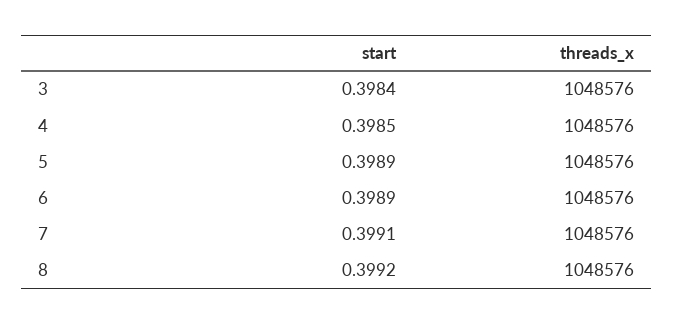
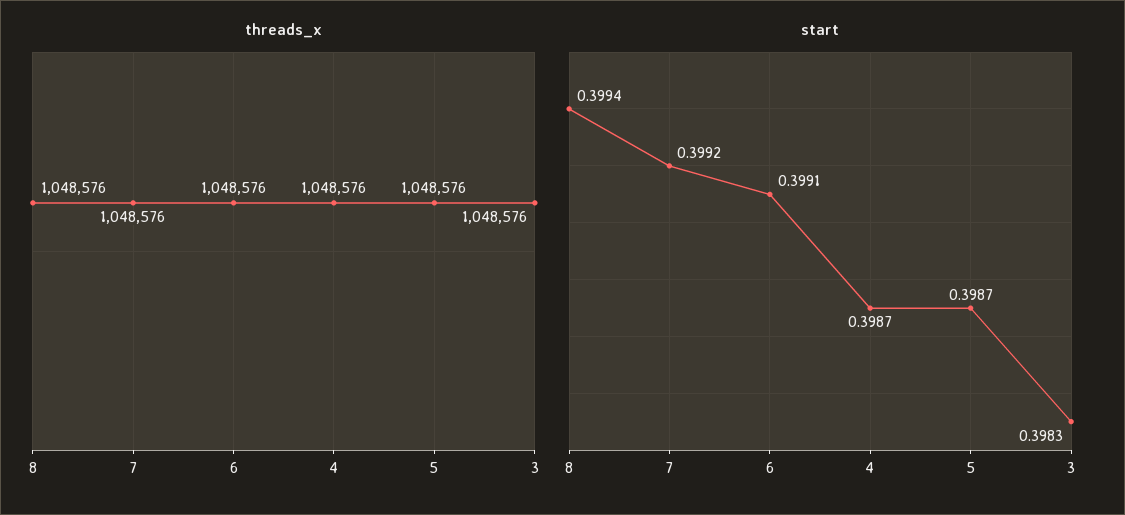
  {
    "start": {
-     "3": 0.3984,
+     "3": 0.3983,
-     "4": 0.3985,
+     "4": 0.3987,
-     "5": 0.3989,
+     "5": 0.3987,
-     "6": 0.3989,
+     "6": 0.3991,
-     "7": 0.3991,
+     "7": 0.3992,
-     "8": 0.3992
+     "8": 0.3994
    },
    "threads_x": {
      "3": 1048576,
      "4": 1048576,
      "5": 1048576,
      "6": 1048576,
      "7": 1048576,
      "8": 1048576
    }
  }

